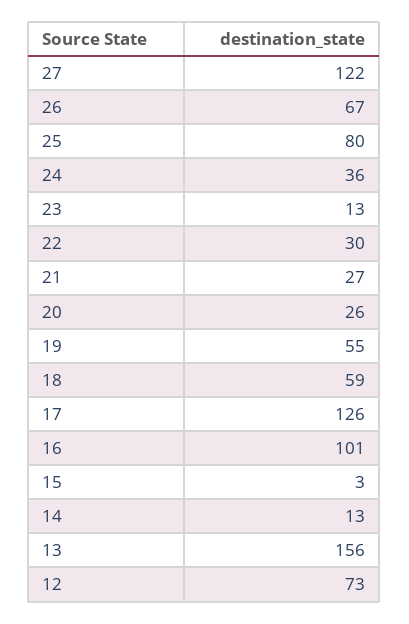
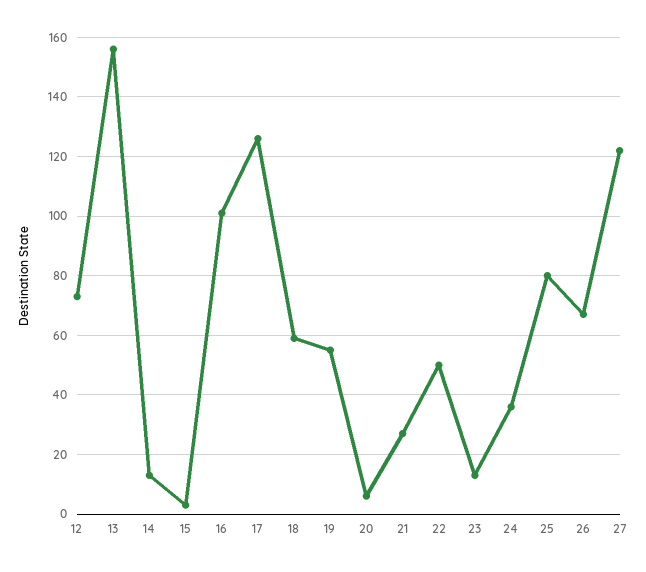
  {
    "27": 122,
    "26": 67,
    "25": 80,
    "24": 36,
    "23": 13,
-   "22": 30,
+   "22": 50,
    "21": 27,
-   "20": 26,
+   "20": 5,
    "19": 55,
    "18": 59,
    "17": 126,
    "16": 101,
    "15": 3,
    "14": 13,
    "13": 156,
    "12": 73
  }

